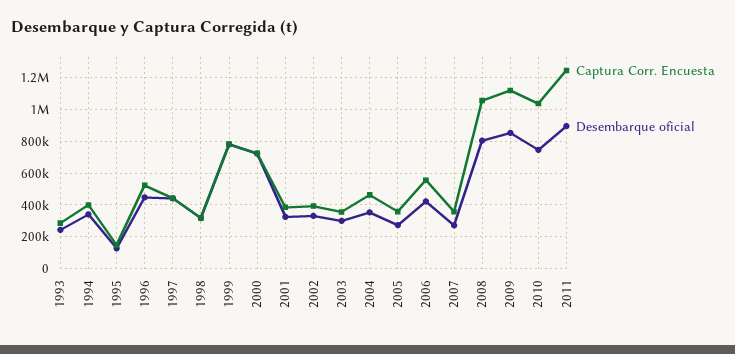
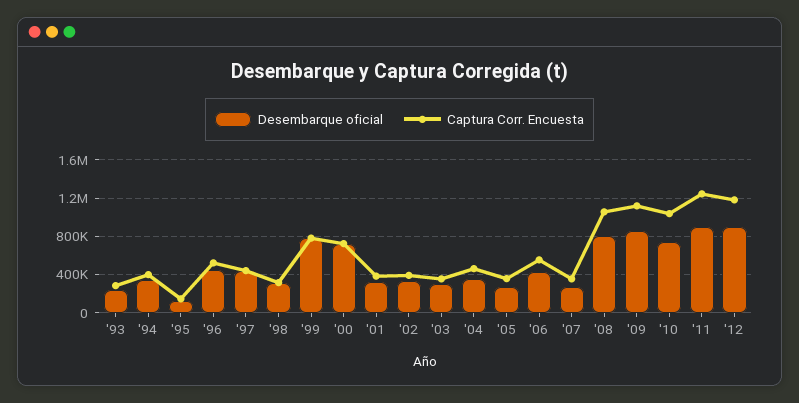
  {
    "Captura Corr. Encuesta": {
      "1993": 300000,
      "1994": 400000,
      "1995": 150000,
      "1996": 500000,
      "1997": 450000,
      "1998": 300000,
      "1999": 800000,
      "2000": 700000,
      "2001": 400000,
      "2002": 400000,
      "2003": 350000,
      "2004": 450000,
      "2005": 350000,
      "2006": 550000,
      "2007": 350000,
      "2008": 1050000,
      "2009": 1100000,
      "2010": 1050000,
-     "2011": 1250000
+     "2011": 1250000,
+     "'12": 1200000
    },
    "Desembarque oficial": {
      "1993": 250000,
      "1994": 350000,
      "1995": 150000,
      "1996": 450000,
      "1997": 450000,
      "1998": 300000,
      "1999": 800000,
      "2000": 700000,
      "2001": 300000,
      "2002": 350000,
      "2003": 300000,
      "2004": 350000,
      "2005": 250000,
      "2006": 400000,
      "2007": 250000,
      "2008": 800000,
      "2009": 850000,
      "2010": 750000,
-     "2011": 900000
+     "2011": 900000,
+     "'12": 900000
    }
  }

